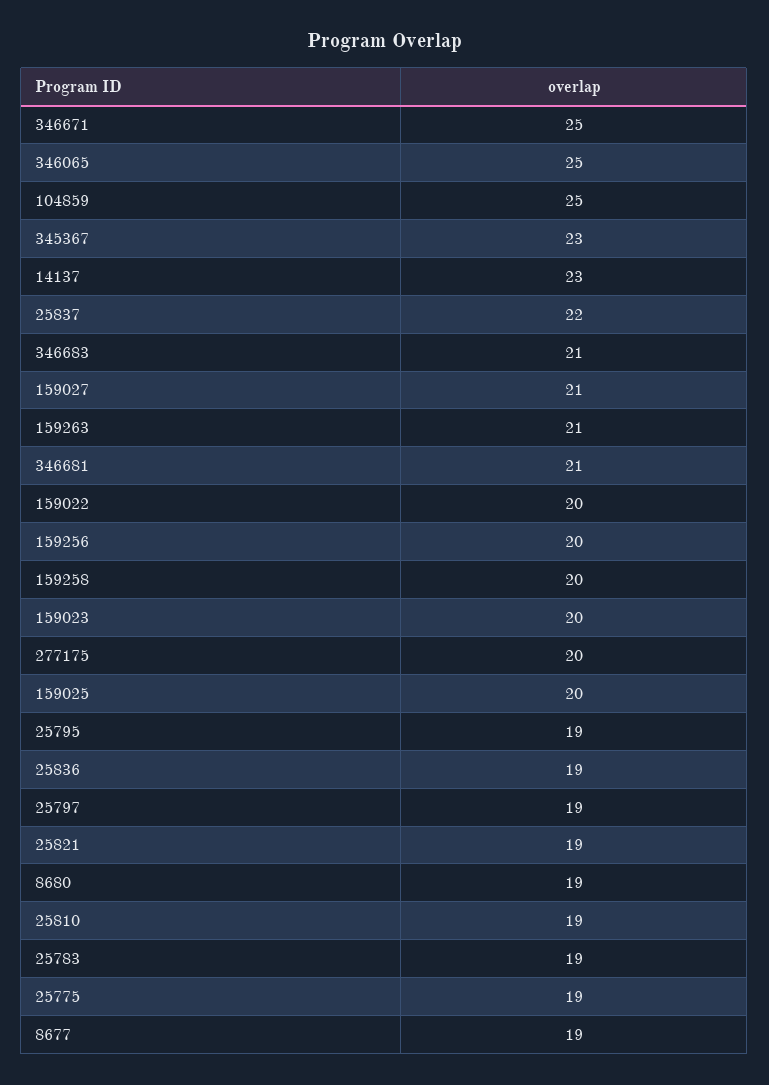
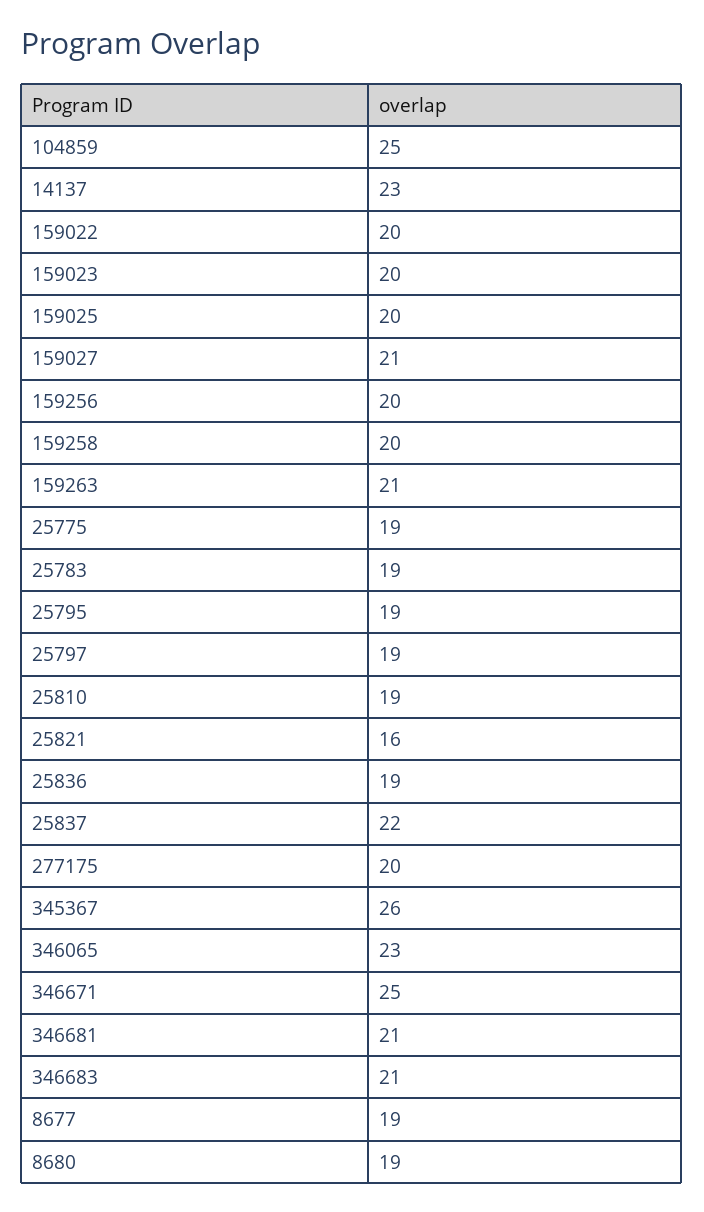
  {
    "346671": 25,
-   "346065": 25,
+   "346065": 23,
    "104859": 25,
-   "345367": 23,
+   "345367": 26,
    "14137": 23,
    "25837": 22,
    "346683": 21,
    "159027": 21,
    "159263": 21,
    "346681": 21,
    "159022": 20,
    "159256": 20,
    "159258": 20,
    "159023": 20,
    "277175": 20,
    "159025": 20,
    "25795": 19,
    "25836": 19,
    "25797": 19,
-   "25821": 19,
+   "25821": 16,
    "8680": 19,
    "25810": 19,
    "25783": 19,
    "25775": 19,
    "8677": 19
  }

